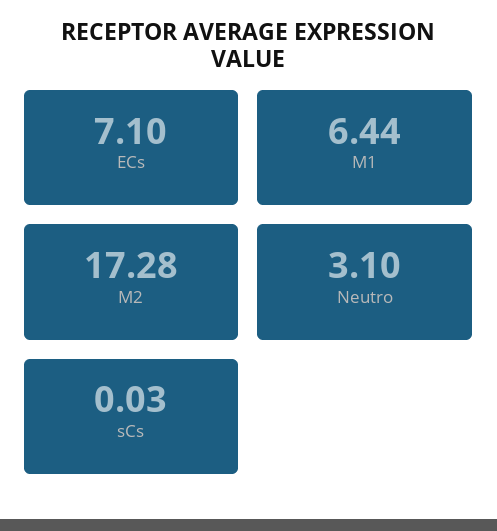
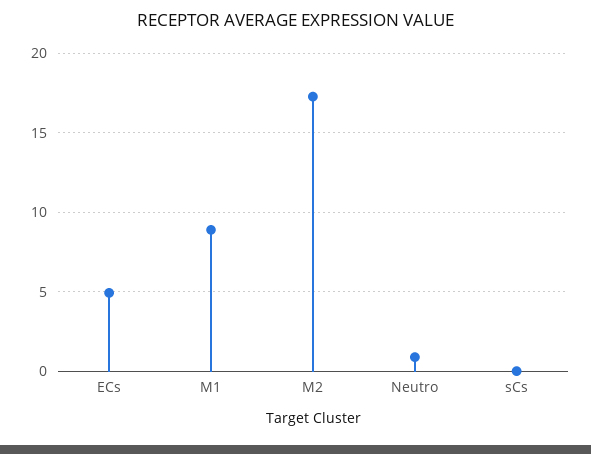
  {
-   "ECs": 7.1,
+   "ECs": 5,
-   "M1": 6.44,
+   "M1": 9,
    "M2": 17.28,
-   "Neutro": 3.1,
+   "Neutro": 1,
    "sCs": 0.03
  }

